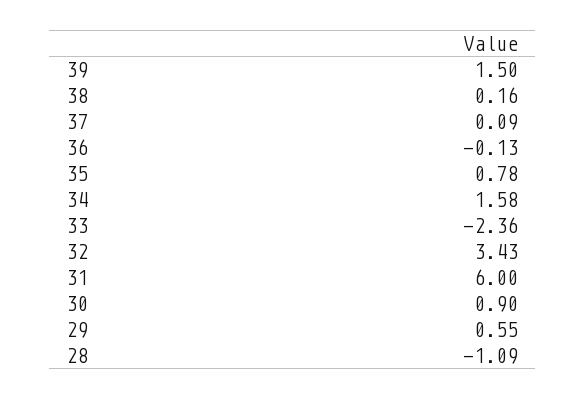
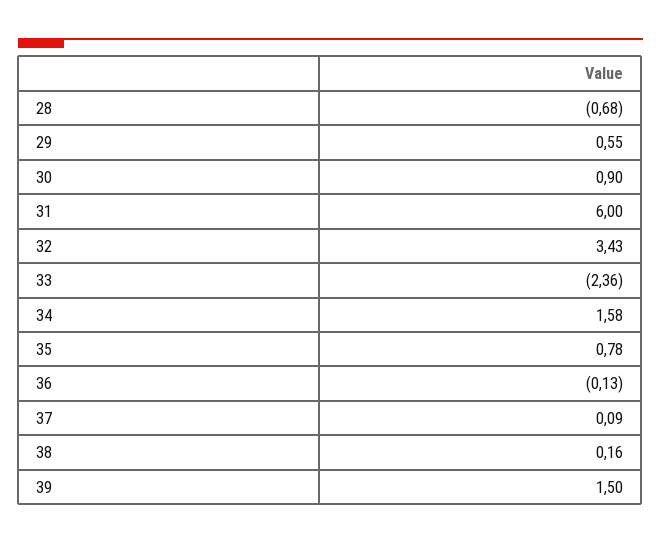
  {
    "39": 1.5,
    "38": 0.16,
    "37": 0.09,
    "36": -0.13,
    "35": 0.78,
    "34": 1.58,
    "33": -2.36,
    "32": 3.43,
    "31": 6,
    "30": 0.9,
    "29": 0.55,
-   "28": -1.09
+   "28": -0.68
  }

